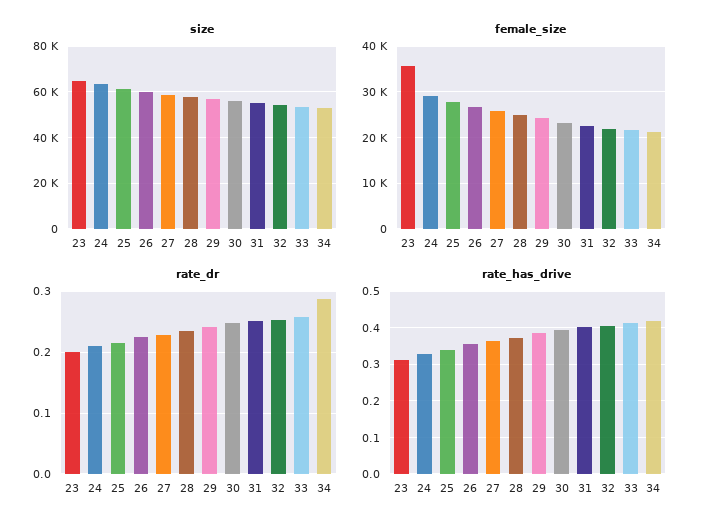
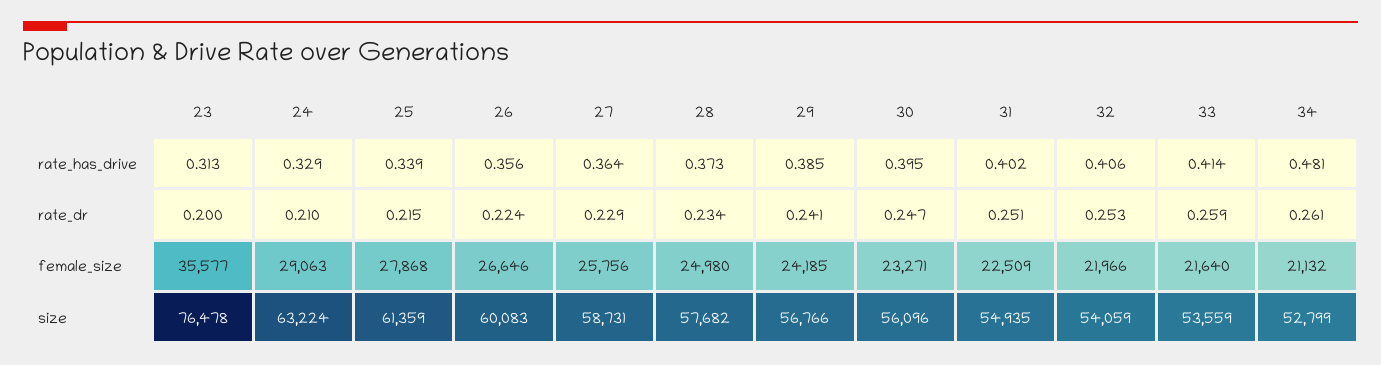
  {
    "size": {
-     "23": 65000,
+     "23": 76478,
      "24": 63224,
      "25": 61359,
      "26": 60083,
      "27": 58731,
      "28": 57682,
      "29": 56766,
      "30": 56096,
      "31": 54935,
      "32": 54059,
      "33": 53559,
      "34": 52799
    },
    "female_size": {
      "23": 35577,
      "24": 29063,
      "25": 27868,
      "26": 26646,
      "27": 25756,
      "28": 24980,
      "29": 24185,
      "30": 23271,
      "31": 22509,
      "32": 21966,
      "33": 21640,
      "34": 21132
    },
    "rate_dr": {
      "23": 0.2,
      "24": 0.21,
      "25": 0.215,
      "26": 0.224,
      "27": 0.229,
      "28": 0.234,
      "29": 0.241,
      "30": 0.247,
      "31": 0.251,
      "32": 0.253,
      "33": 0.259,
-     "34": 0.29
+     "34": 0.261
    },
    "rate_has_drive": {
      "23": 0.313,
      "24": 0.329,
      "25": 0.339,
      "26": 0.356,
      "27": 0.364,
      "28": 0.373,
      "29": 0.385,
      "30": 0.395,
      "31": 0.402,
      "32": 0.406,
      "33": 0.414,
-     "34": 0.42
+     "34": 0.481
    }
  }

